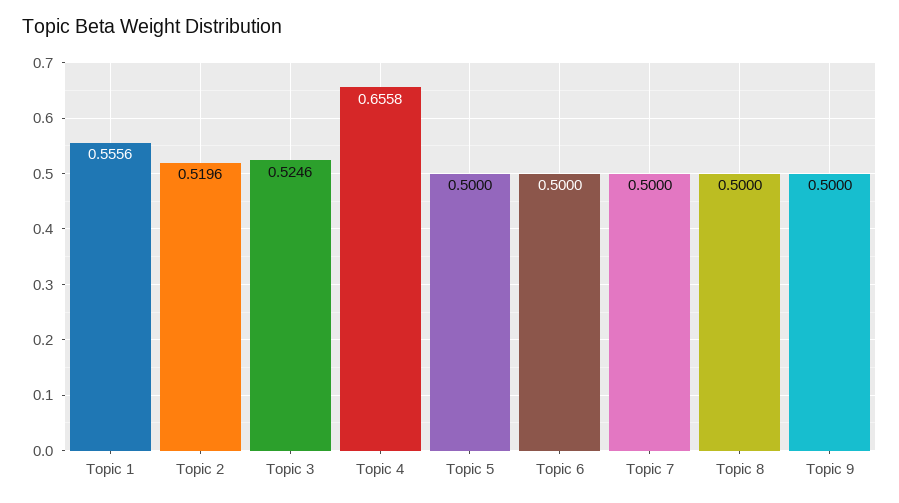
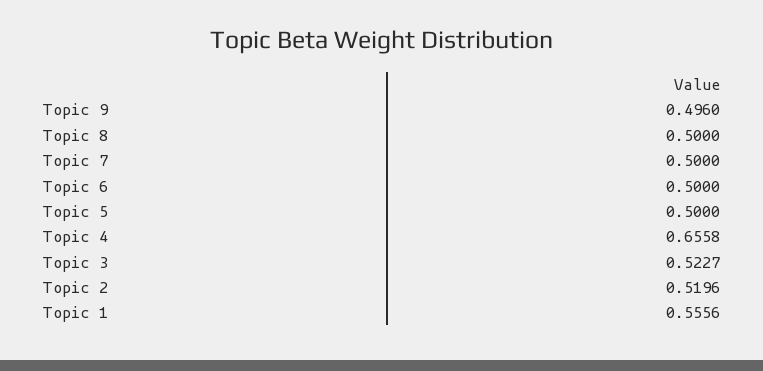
  {
    "Topic 1": 0.5556,
    "Topic 2": 0.5196,
-   "Topic 3": 0.5246,
+   "Topic 3": 0.5227,
    "Topic 4": 0.6558,
    "Topic 5": 0.5,
    "Topic 6": 0.5,
    "Topic 7": 0.5,
    "Topic 8": 0.5,
-   "Topic 9": 0.5
+   "Topic 9": 0.496
  }

